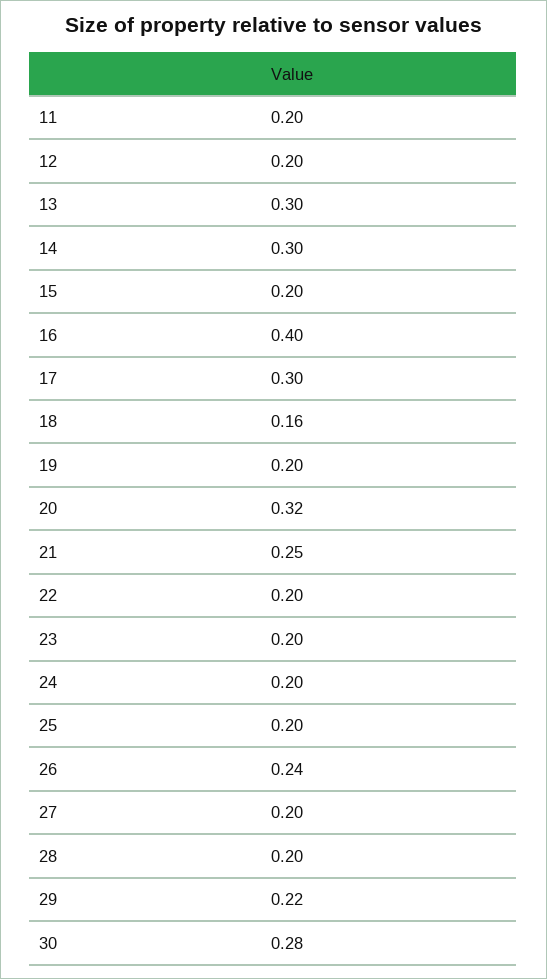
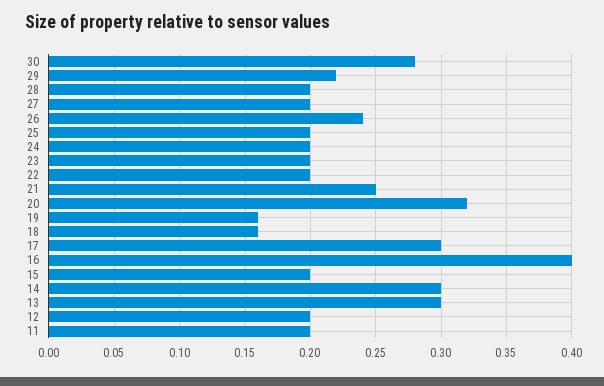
  {
    "11": 0.2,
    "12": 0.2,
    "13": 0.3,
    "14": 0.3,
    "15": 0.2,
    "16": 0.4,
    "17": 0.3,
    "18": 0.16,
-   "19": 0.2,
+   "19": 0.16,
    "20": 0.32,
    "21": 0.25,
    "22": 0.2,
    "23": 0.2,
    "24": 0.2,
    "25": 0.2,
    "26": 0.24,
    "27": 0.2,
    "28": 0.2,
    "29": 0.22,
    "30": 0.28
  }

